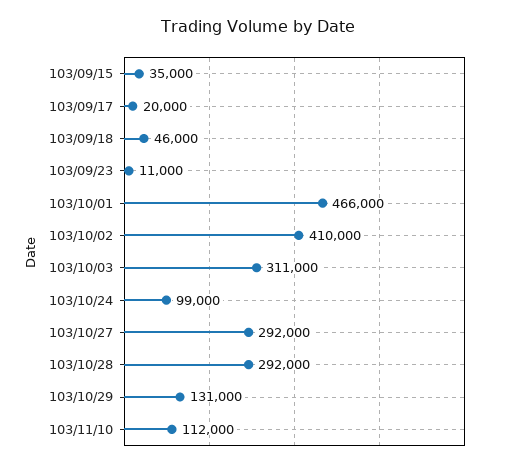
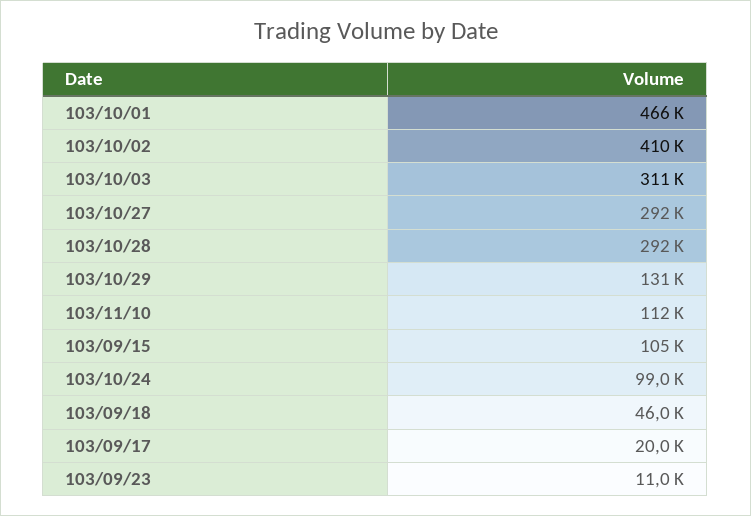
  {
-   "103/09/15": 35000,
+   "103/09/15": 105000,
    "103/09/17": 20000,
    "103/09/18": 46000,
    "103/09/23": 11000,
    "103/10/01": 466000,
    "103/10/02": 410000,
    "103/10/03": 311000,
    "103/10/24": 99000,
    "103/10/27": 292000,
    "103/10/28": 292000,
    "103/10/29": 131000,
    "103/11/10": 112000
  }

